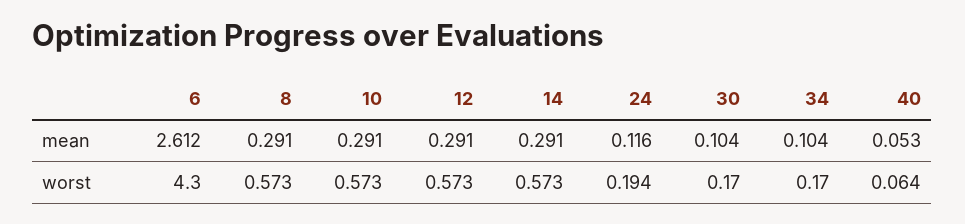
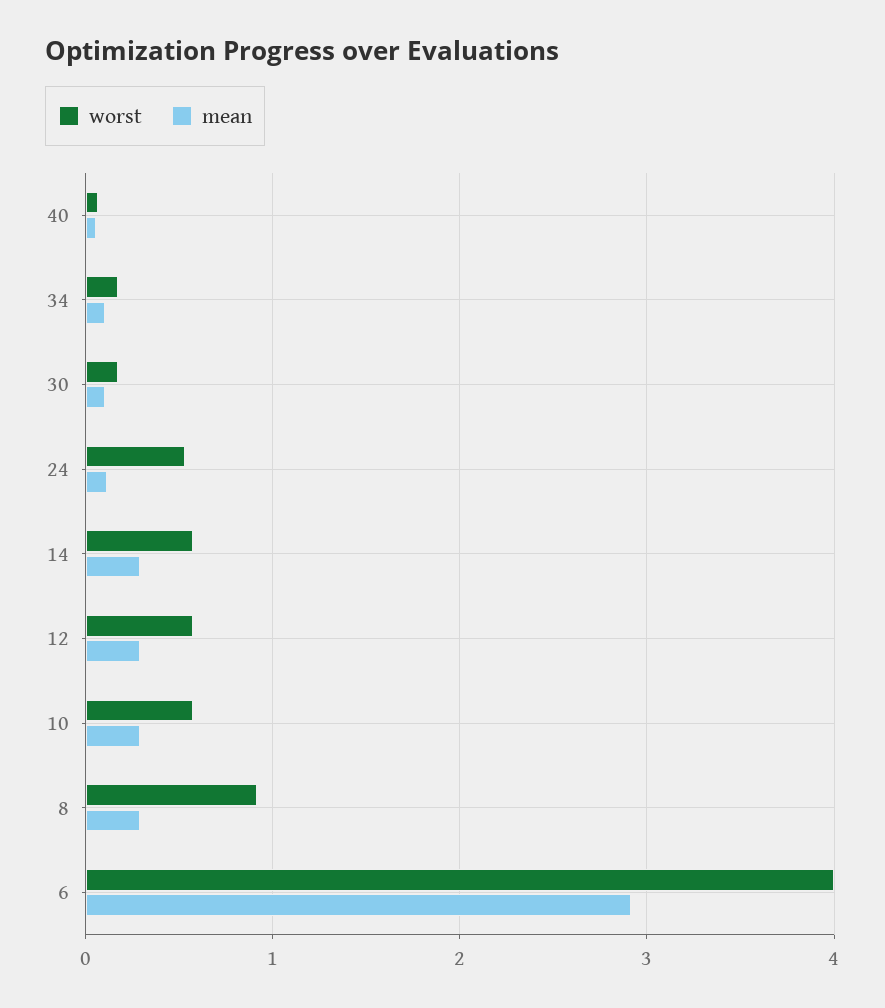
  {
    "mean": {
-     "6": 2.612,
+     "6": 2.9,
      "8": 0.291,
      "10": 0.291,
      "12": 0.291,
      "14": 0.291,
      "24": 0.116,
      "30": 0.104,
      "34": 0.104,
      "40": 0.053
    },
    "worst": {
-     "6": 4.3,
+     "6": 4,
-     "8": 0.573,
+     "8": 0.9,
      "10": 0.573,
      "12": 0.573,
      "14": 0.573,
-     "24": 0.194,
+     "24": 0.5,
      "30": 0.17,
      "34": 0.17,
      "40": 0.064
    }
  }

